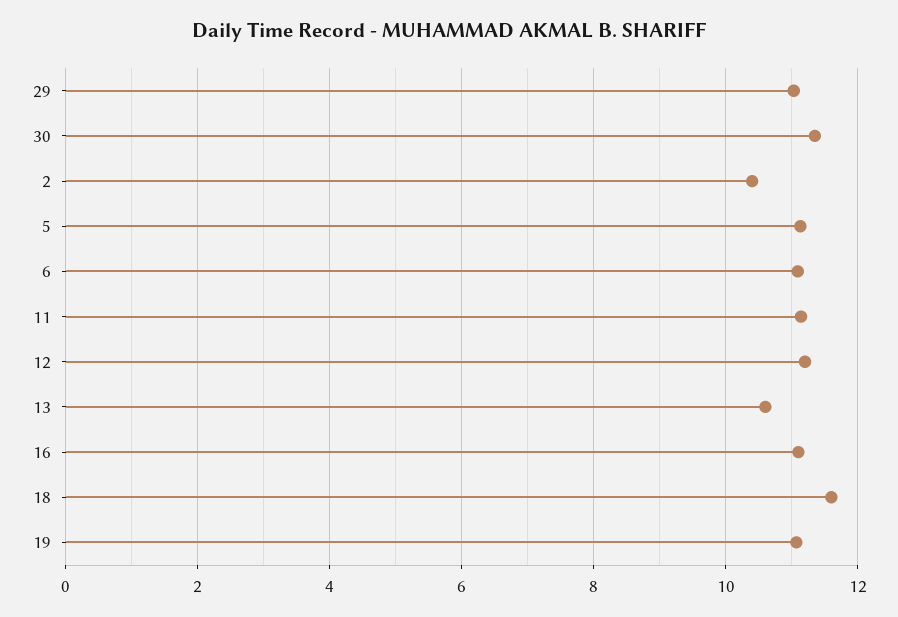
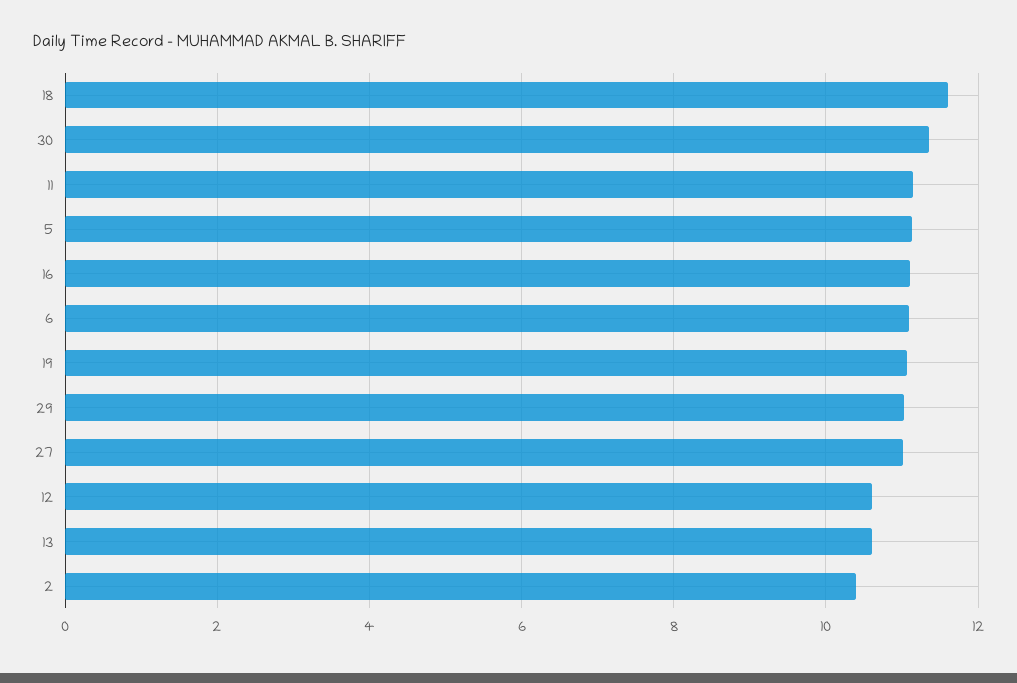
  {
    "29": 11,
    "30": 11.4,
    "2": 10.4,
    "5": 11.2,
    "6": 11,
    "11": 11.2,
-   "12": 11.2,
+   "12": 10.6,
    "13": 10.6,
    "16": 11.2,
    "18": 11.6,
-   "19": 11
+   "19": 11,
+   "27": 11
  }

